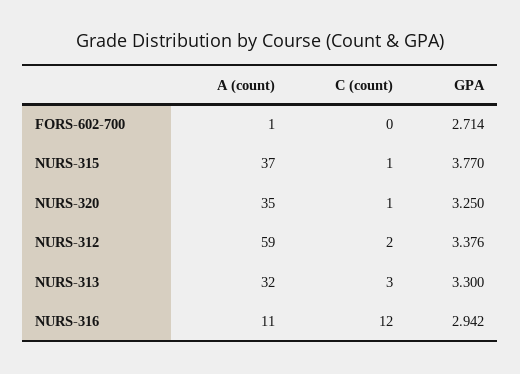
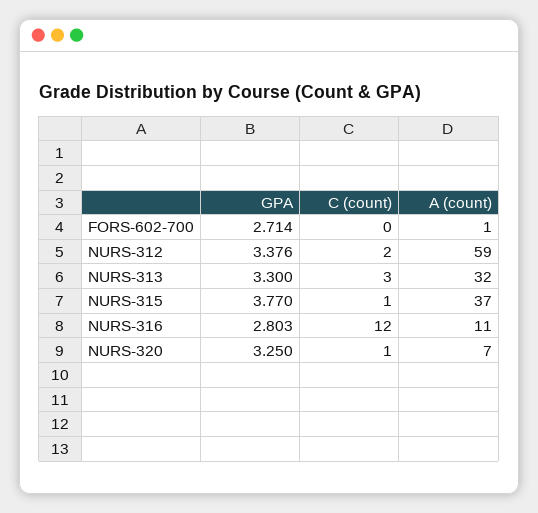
  {
    "A (count)": {
      "FORS-602-700": 1,
      "NURS-315": 37,
-     "NURS-320": 35,
+     "NURS-320": 7,
      "NURS-312": 59,
      "NURS-313": 32,
      "NURS-316": 11
    },
    "C (count)": {
      "FORS-602-700": 0,
      "NURS-315": 1,
      "NURS-320": 1,
      "NURS-312": 2,
      "NURS-313": 3,
      "NURS-316": 12
    },
    "GPA": {
      "FORS-602-700": 2.714,
      "NURS-315": 3.77,
      "NURS-320": 3.25,
      "NURS-312": 3.376,
      "NURS-313": 3.3,
-     "NURS-316": 2.942
+     "NURS-316": 2.803
    }
  }

